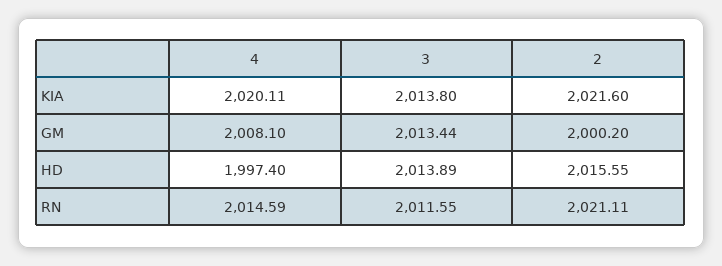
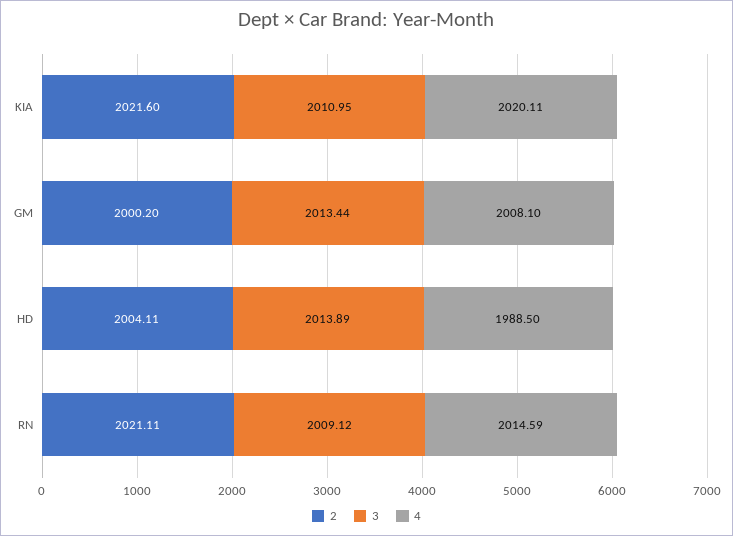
  {
    "4": {
      "KIA": 2020.11,
      "GM": 2008.1,
-     "HD": 1997.4,
+     "HD": 1988.5,
      "RN": 2014.59
    },
    "3": {
-     "KIA": 2013.8,
+     "KIA": 2010.95,
      "GM": 2013.44,
      "HD": 2013.89,
-     "RN": 2011.55
+     "RN": 2009.12
    },
    "2": {
      "KIA": 2021.6,
      "GM": 2000.2,
-     "HD": 2015.55,
+     "HD": 2004.11,
      "RN": 2021.11
    }
  }

